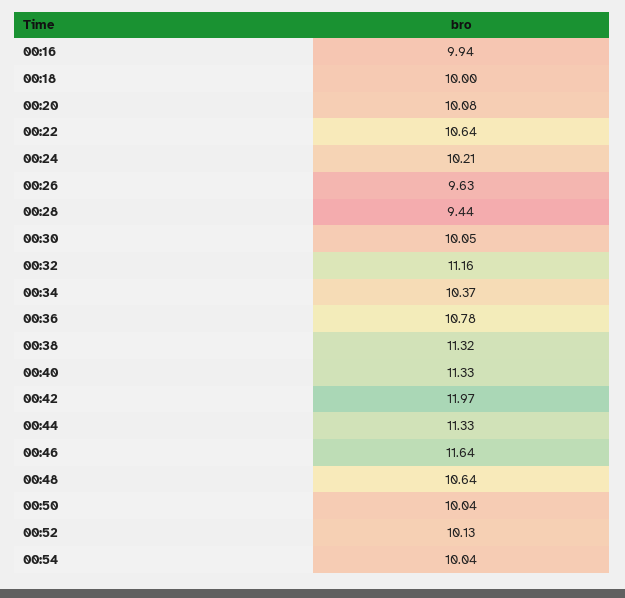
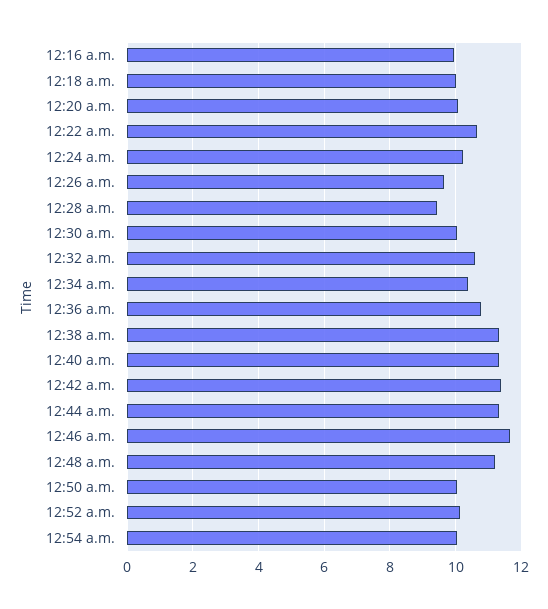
  {
    "00:16": 9.94,
    "00:18": 10,
    "00:20": 10.08,
    "00:22": 10.64,
    "00:24": 10.21,
    "00:26": 9.63,
    "00:28": 9.44,
    "00:30": 10.05,
-   "00:32": 11.16,
+   "00:32": 10.6,
    "00:34": 10.37,
    "00:36": 10.78,
    "00:38": 11.32,
    "00:40": 11.33,
-   "00:42": 11.97,
+   "00:42": 11.4,
    "00:44": 11.33,
    "00:46": 11.64,
-   "00:48": 10.64,
+   "00:48": 11.2,
    "00:50": 10.04,
    "00:52": 10.13,
    "00:54": 10.04
  }

